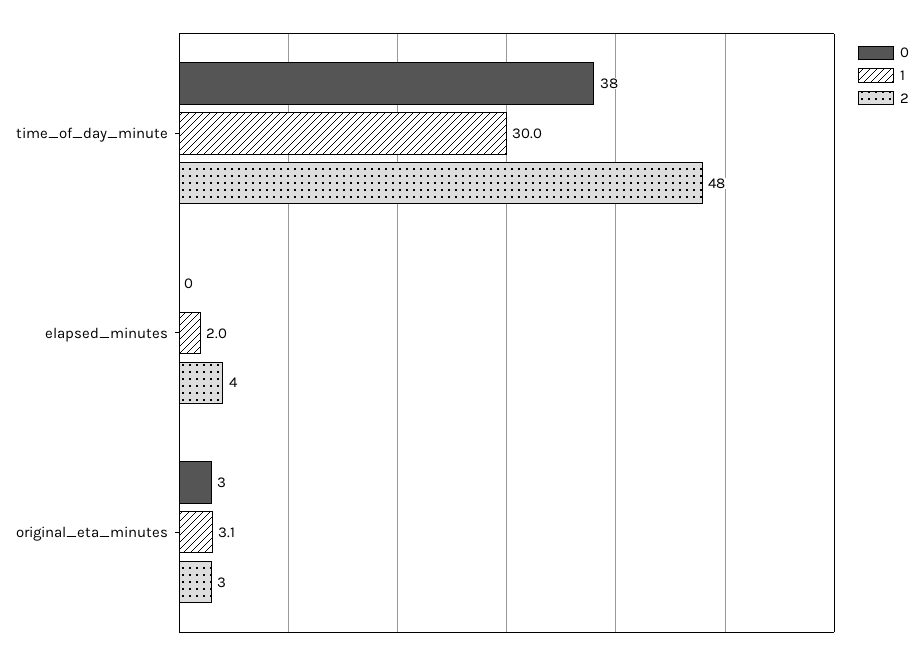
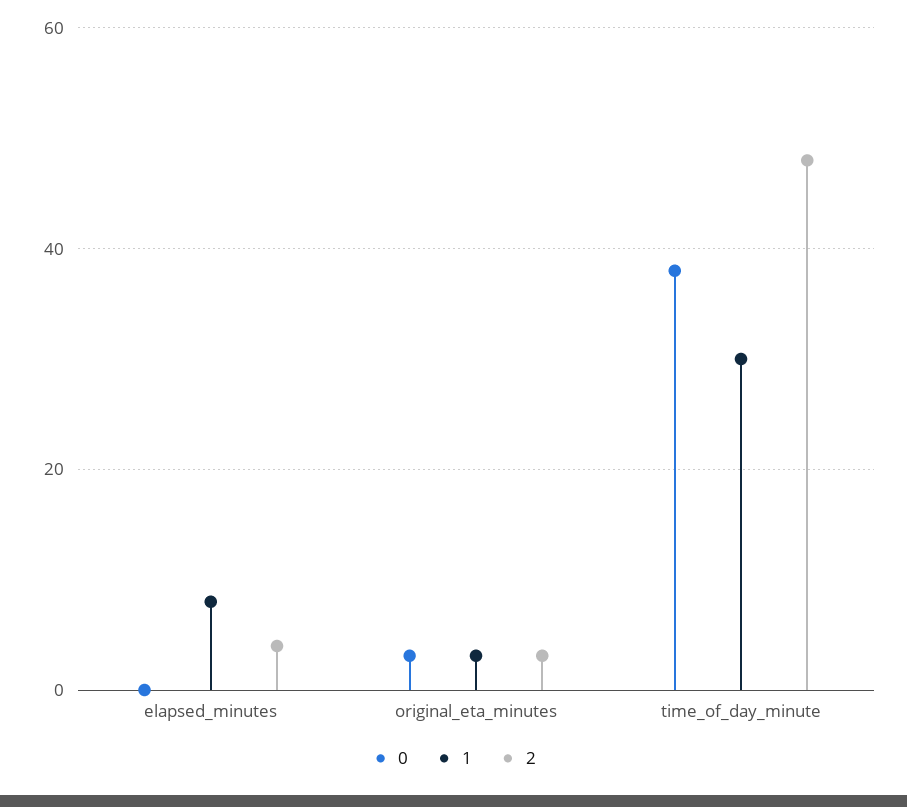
  {
    "0": {
      "time_of_day_minute": 38,
      "elapsed_minutes": 0,
      "original_eta_minutes": 3
    },
    "1": {
      "time_of_day_minute": 30,
-     "elapsed_minutes": 2,
+     "elapsed_minutes": 8,
      "original_eta_minutes": 3.1
    },
    "2": {
      "time_of_day_minute": 48,
      "elapsed_minutes": 4,
      "original_eta_minutes": 3
    }
  }

